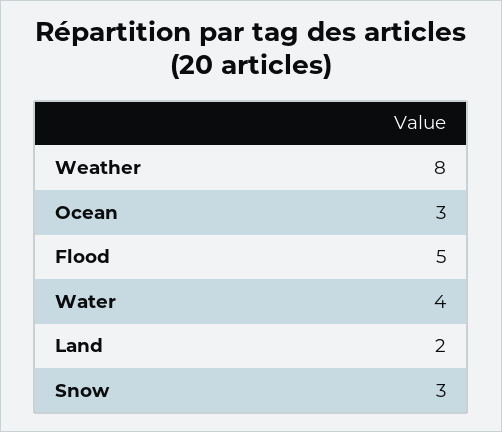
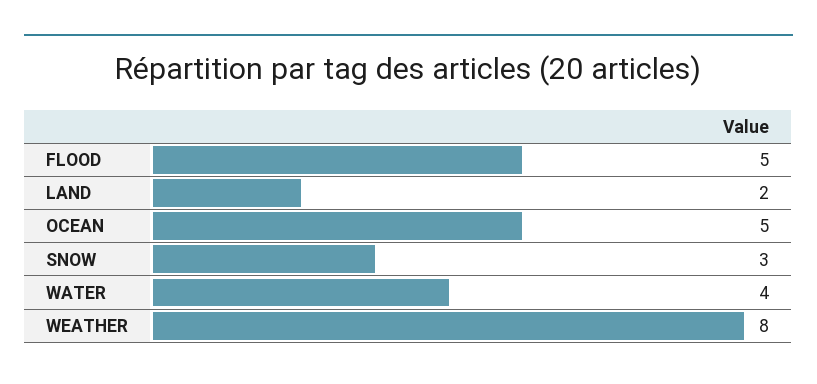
  {
    "Weather": 8,
-   "Ocean": 3,
+   "Ocean": 5,
    "Flood": 5,
    "Water": 4,
    "Land": 2,
    "Snow": 3
  }

